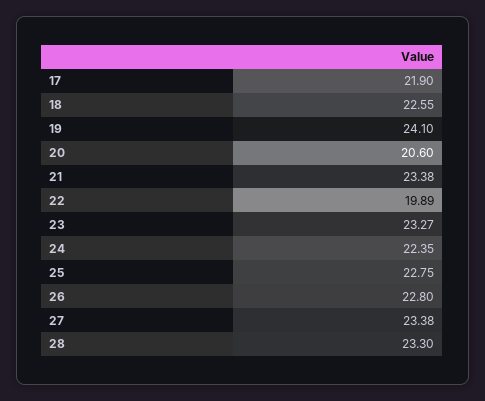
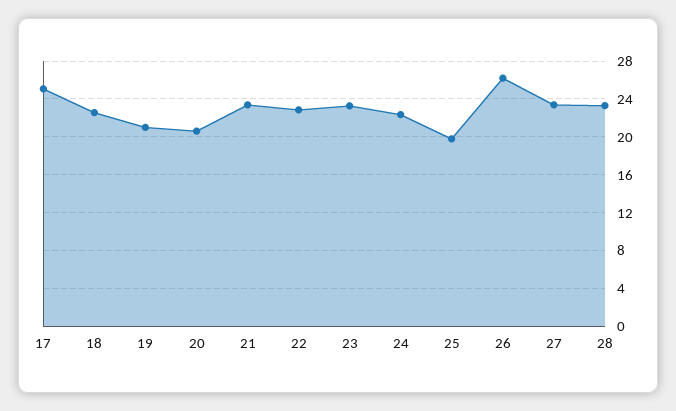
  {
-   "17": 21.9,
+   "17": 25,
    "18": 22.55,
-   "19": 24.1,
+   "19": 21,
    "20": 20.6,
    "21": 23.38,
-   "22": 19.89,
+   "22": 23,
    "23": 23.27,
    "24": 22.35,
-   "25": 22.75,
+   "25": 20,
-   "26": 22.8,
+   "26": 26,
    "27": 23.38,
    "28": 23.3
  }

